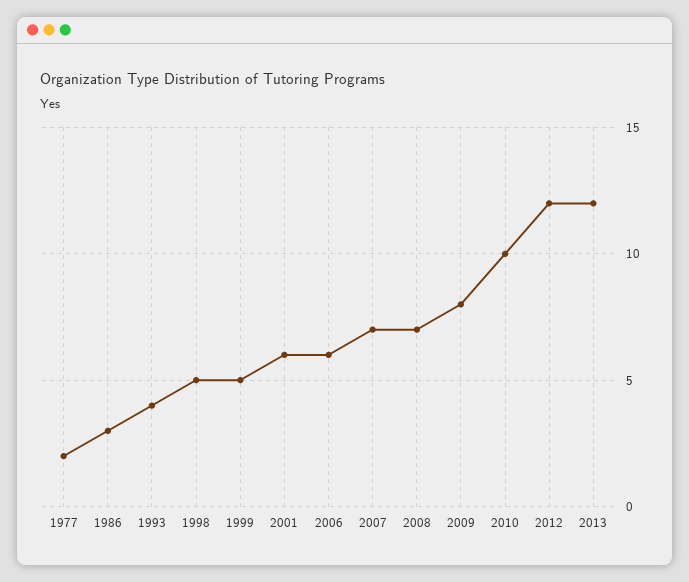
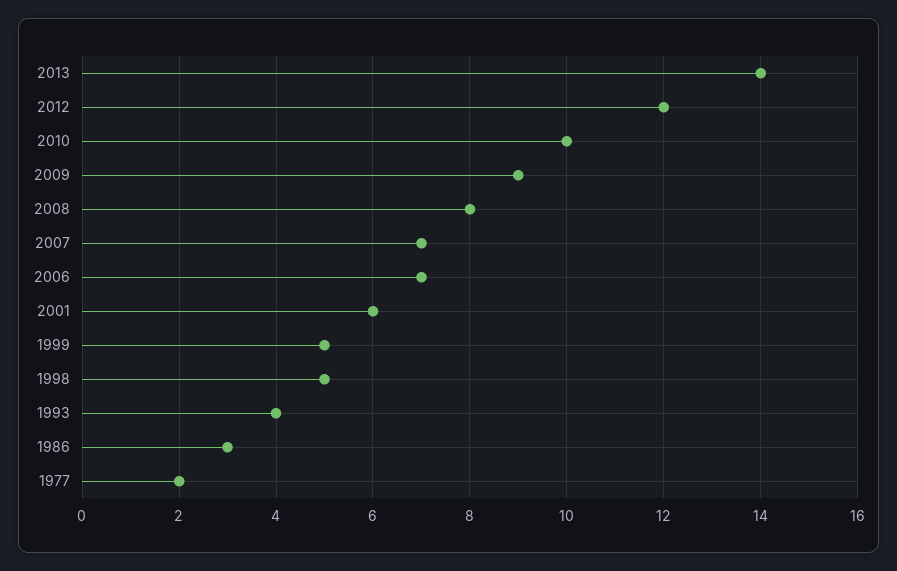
  {
    "1977": 2,
    "1986": 3,
    "1993": 4,
    "1998": 5,
    "1999": 5,
    "2001": 6,
-   "2006": 6,
+   "2006": 7,
    "2007": 7,
-   "2008": 7,
+   "2008": 8,
-   "2009": 8,
+   "2009": 9,
    "2010": 10,
    "2012": 12,
-   "2013": 12
+   "2013": 14
  }

